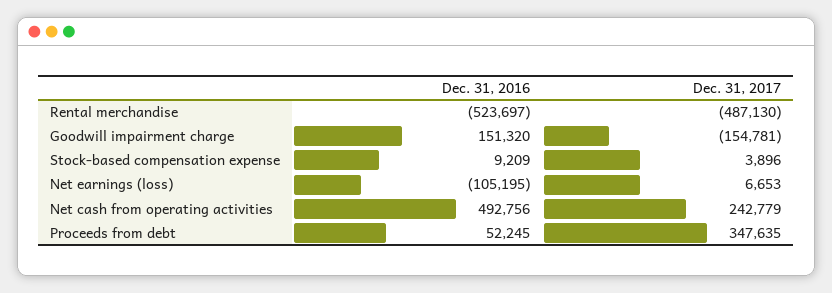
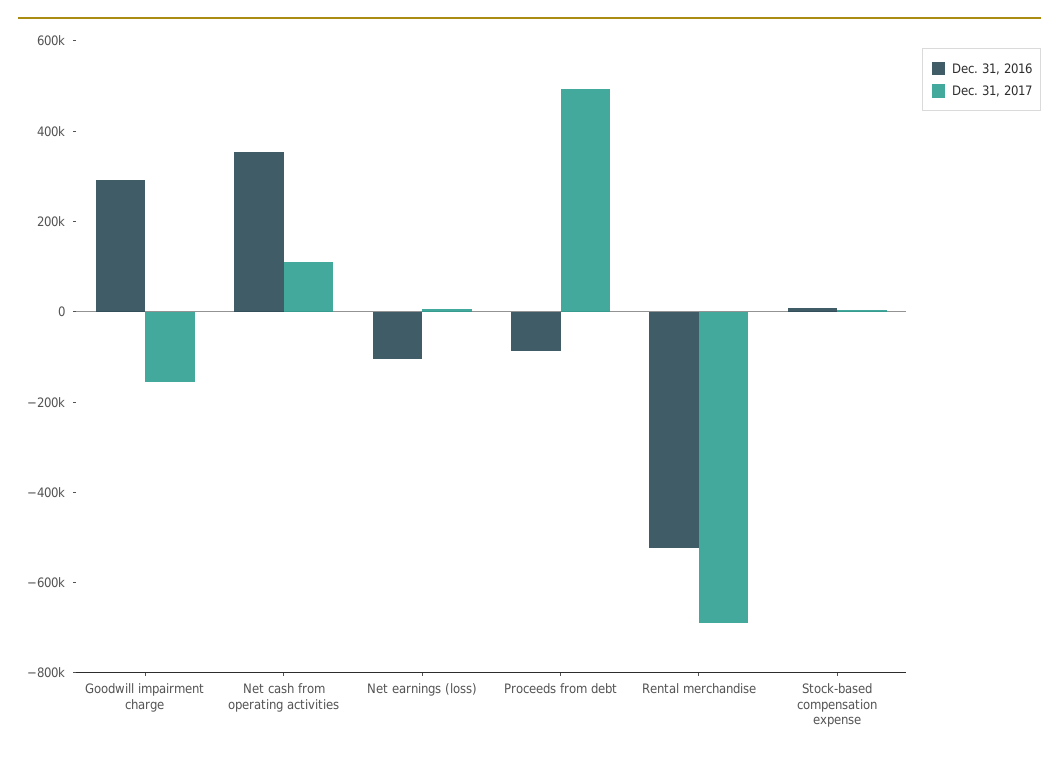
  {
    "Dec. 31, 2016": {
      "Rental merchandise": -523697,
-     "Goodwill impairment charge": 151320,
+     "Goodwill impairment charge": 300000,
      "Stock-based compensation expense": 9209,
      "Net earnings (loss)": -105195,
-     "Net cash from operating activities": 492756,
+     "Net cash from operating activities": 350000,
-     "Proceeds from debt": 52245
+     "Proceeds from debt": -100000
    },
    "Dec. 31, 2017": {
-     "Rental merchandise": -487130,
+     "Rental merchandise": -700000,
      "Goodwill impairment charge": -154781,
      "Stock-based compensation expense": 3896,
      "Net earnings (loss)": 6653,
-     "Net cash from operating activities": 242779,
+     "Net cash from operating activities": 100000,
-     "Proceeds from debt": 347635
+     "Proceeds from debt": 500000
    }
  }

